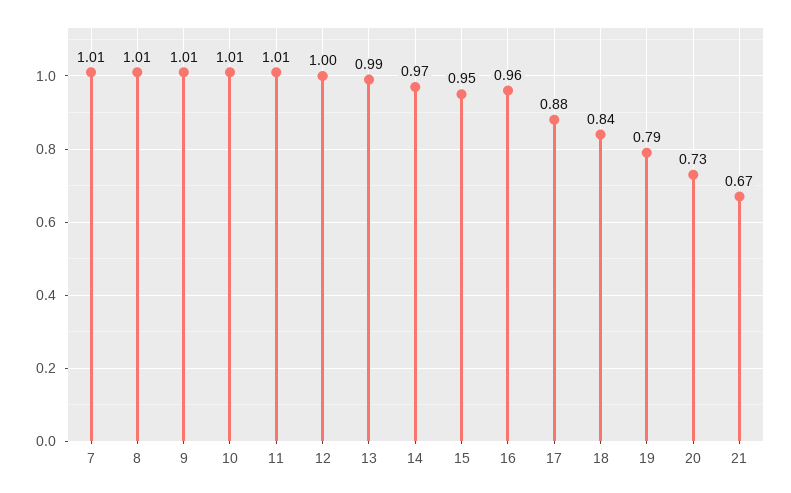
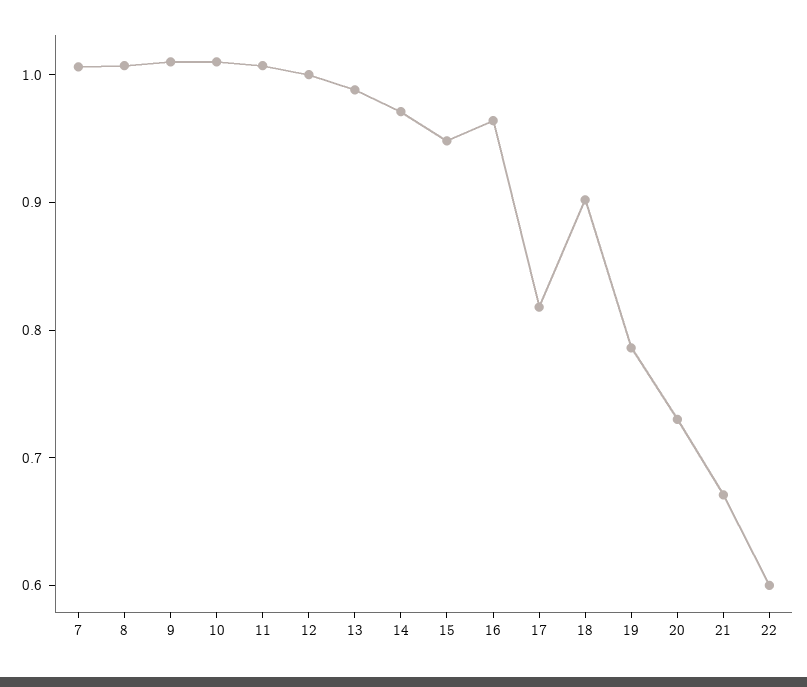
  {
    "7": 1.01,
    "8": 1.01,
    "9": 1.01,
    "10": 1.01,
    "11": 1.01,
    "12": 1,
    "13": 0.99,
    "14": 0.97,
    "15": 0.95,
    "16": 0.96,
-   "17": 0.88,
+   "17": 0.82,
-   "18": 0.84,
+   "18": 0.9,
    "19": 0.79,
    "20": 0.73,
-   "21": 0.67
+   "21": 0.67,
+   "22": 0.6
  }

